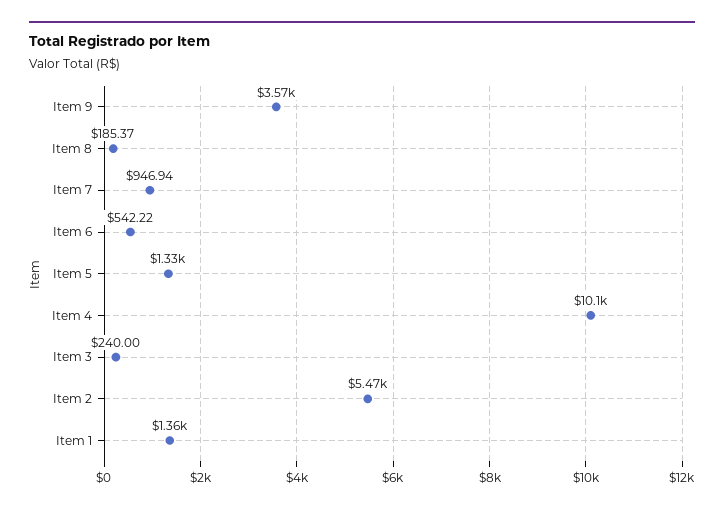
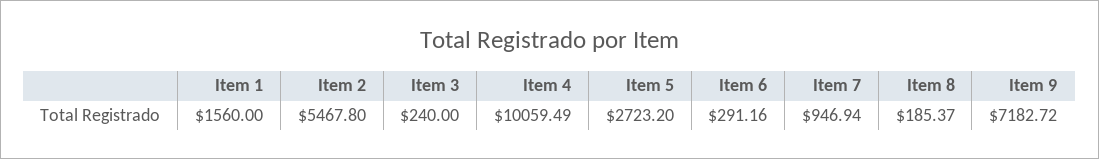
  {
-   "Item 9": 3570,
+   "Item 9": 7182.72,
    "Item 8": 185.37,
    "Item 7": 946.94,
-   "Item 6": 542.22,
+   "Item 6": 291.16,
-   "Item 5": 1330,
+   "Item 5": 2723.2,
    "Item 4": 10059.49,
    "Item 3": 240,
    "Item 2": 5467.8,
-   "Item 1": 1360
+   "Item 1": 1560
  }

